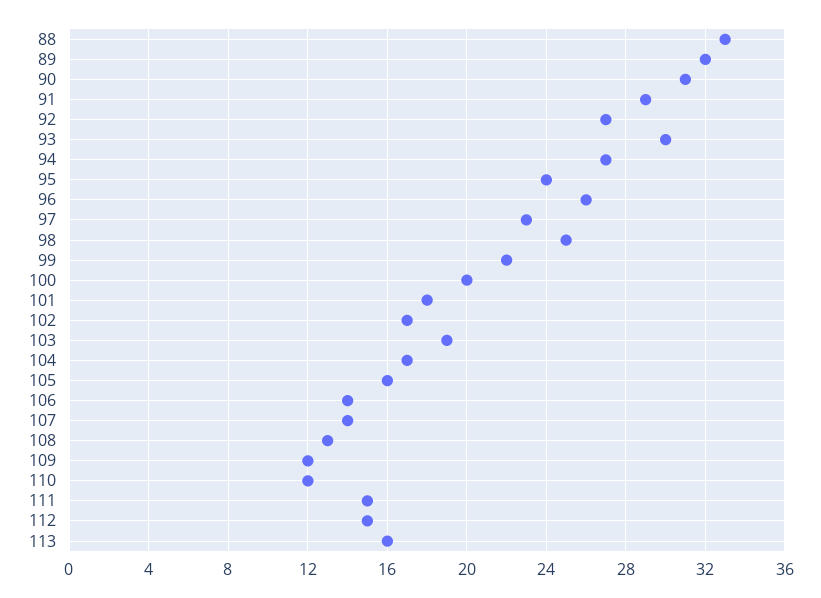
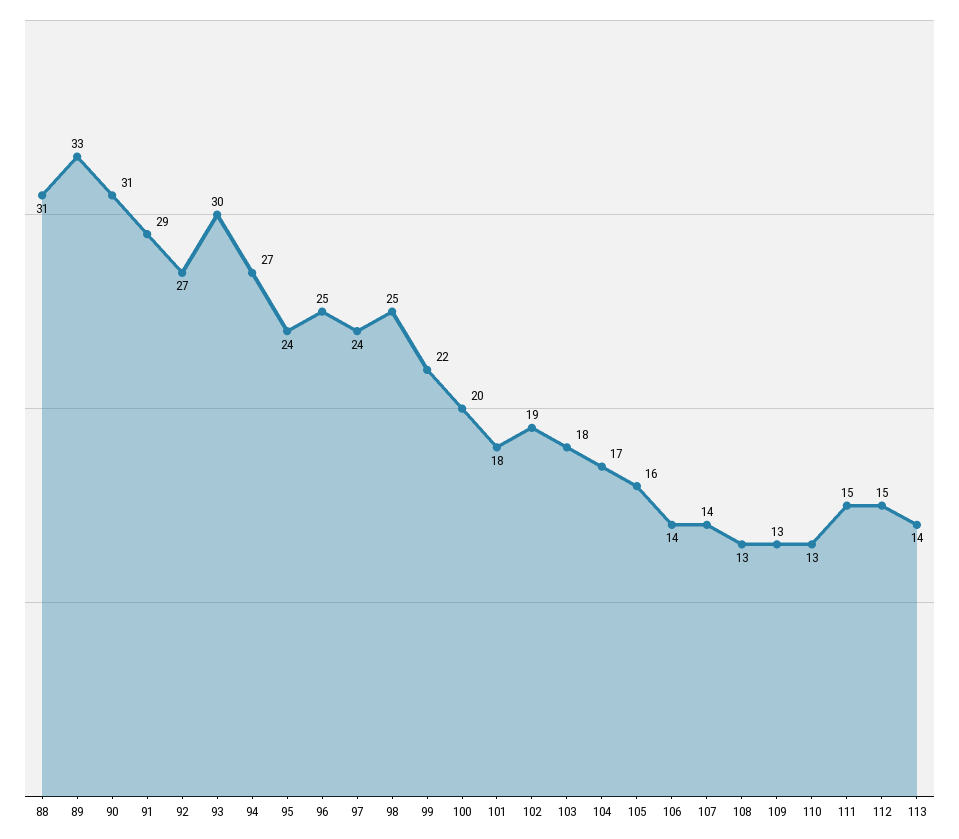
  {
-   "88": 33,
+   "88": 31,
-   "89": 32,
+   "89": 33,
    "90": 31,
    "91": 29,
    "92": 27,
    "93": 30,
    "94": 27,
    "95": 24,
-   "96": 26,
+   "96": 25,
-   "97": 23,
+   "97": 24,
    "98": 25,
    "99": 22,
    "100": 20,
    "101": 18,
-   "102": 17,
+   "102": 19,
-   "103": 19,
+   "103": 18,
    "104": 17,
    "105": 16,
    "106": 14,
    "107": 14,
    "108": 13,
-   "109": 12,
+   "109": 13,
-   "110": 12,
+   "110": 13,
    "111": 15,
    "112": 15,
-   "113": 16
+   "113": 14
  }

